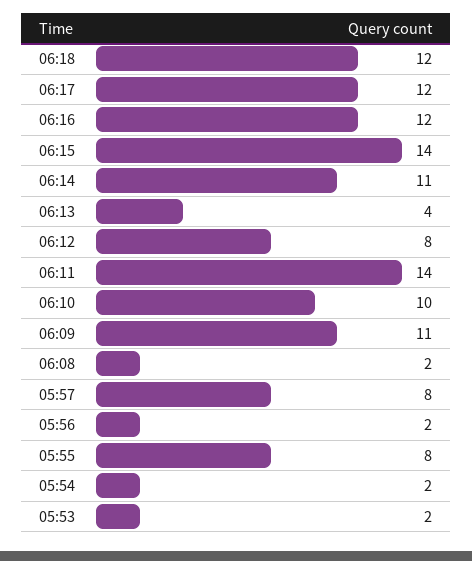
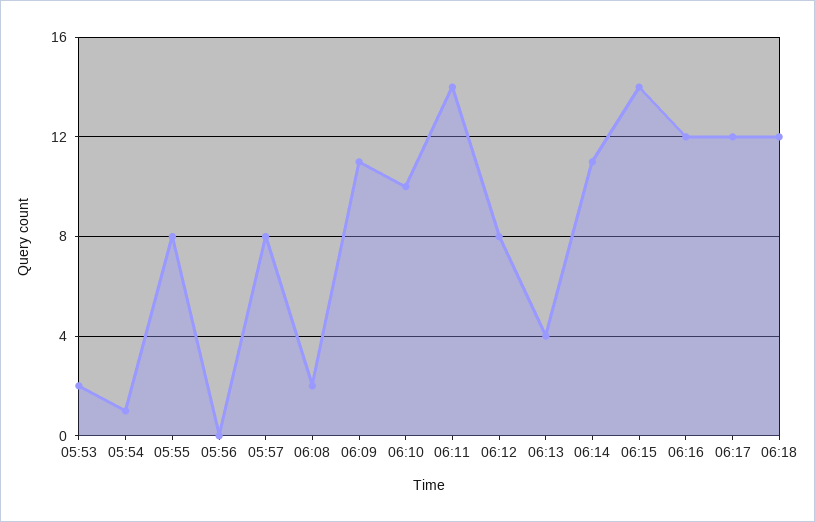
  {
    "06:18": 12,
    "06:17": 12,
    "06:16": 12,
    "06:15": 14,
    "06:14": 11,
    "06:13": 4,
    "06:12": 8,
    "06:11": 14,
    "06:10": 10,
    "06:09": 11,
    "06:08": 2,
    "05:57": 8,
-   "05:56": 2,
+   "05:56": 0,
    "05:55": 8,
-   "05:54": 2,
+   "05:54": 1,
    "05:53": 2
  }

